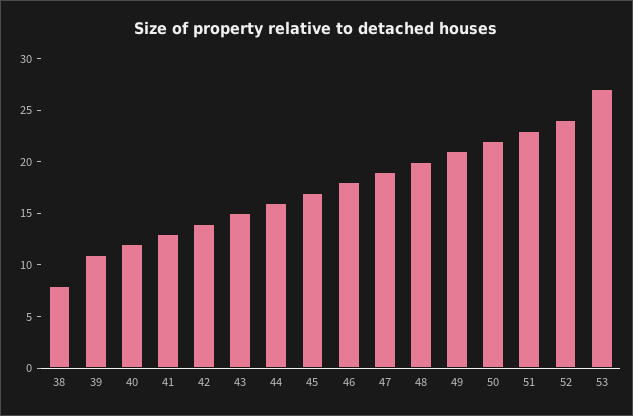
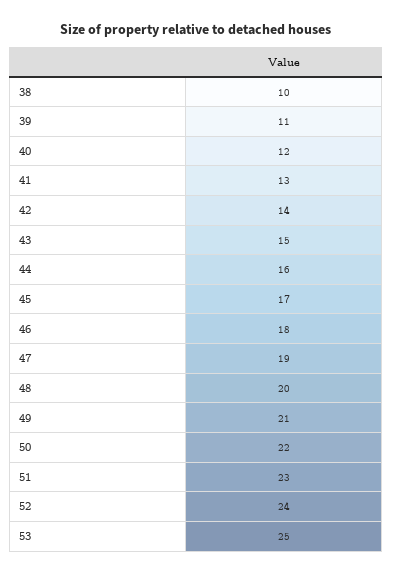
  {
-   "38": 8,
+   "38": 10,
    "39": 11,
    "40": 12,
    "41": 13,
    "42": 14,
    "43": 15,
    "44": 16,
    "45": 17,
    "46": 18,
    "47": 19,
    "48": 20,
    "49": 21,
    "50": 22,
    "51": 23,
    "52": 24,
-   "53": 27
+   "53": 25
  }

